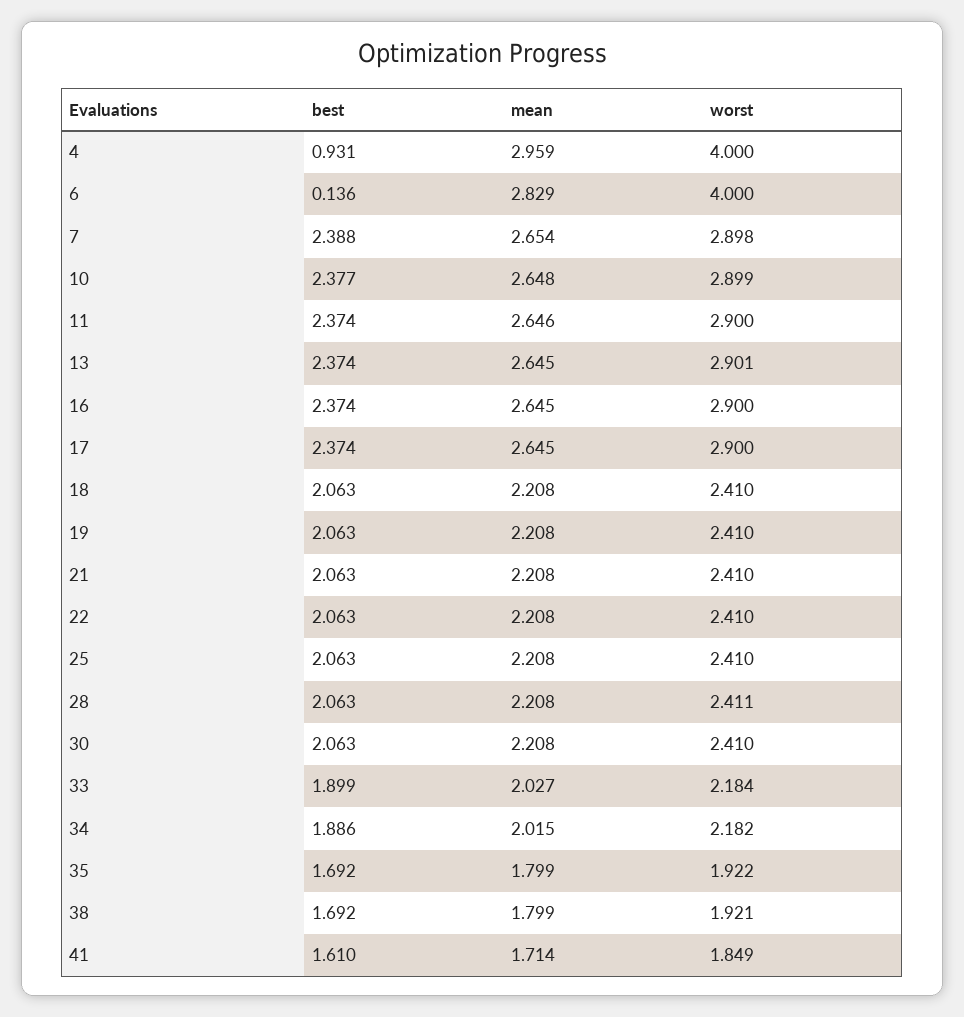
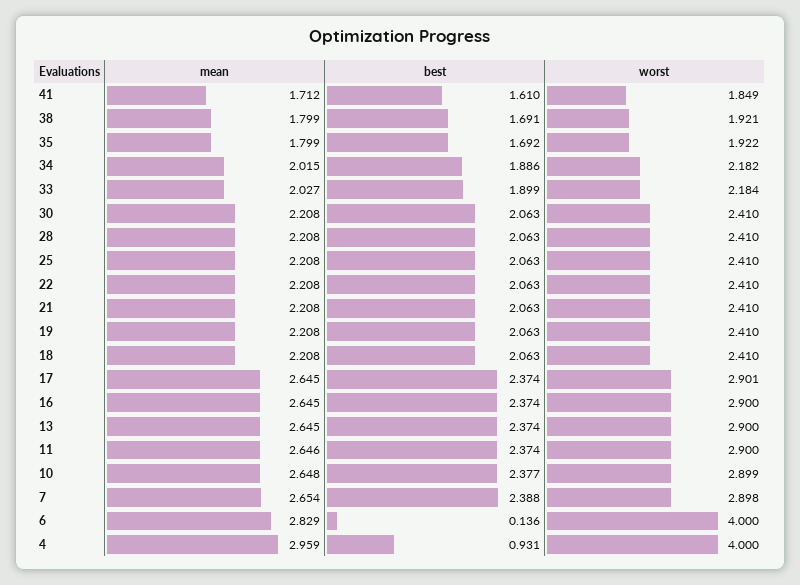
  {
    "best": {
      "4": 0.931,
      "6": 0.136,
      "7": 2.388,
      "10": 2.377,
      "11": 2.374,
      "13": 2.374,
      "16": 2.374,
      "17": 2.374,
      "18": 2.063,
      "19": 2.063,
      "21": 2.063,
      "22": 2.063,
      "25": 2.063,
      "28": 2.063,
      "30": 2.063,
      "33": 1.899,
      "34": 1.886,
      "35": 1.692,
-     "38": 1.692,
+     "38": 1.691,
      "41": 1.61
    },
    "mean": {
      "4": 2.959,
      "6": 2.829,
      "7": 2.654,
      "10": 2.648,
      "11": 2.646,
      "13": 2.645,
      "16": 2.645,
      "17": 2.645,
      "18": 2.208,
      "19": 2.208,
      "21": 2.208,
      "22": 2.208,
      "25": 2.208,
      "28": 2.208,
      "30": 2.208,
      "33": 2.027,
      "34": 2.015,
      "35": 1.799,
      "38": 1.799,
-     "41": 1.714
+     "41": 1.712
    },
    "worst": {
      "4": 4,
      "6": 4,
      "7": 2.898,
      "10": 2.899,
      "11": 2.9,
-     "13": 2.901,
+     "13": 2.9,
      "16": 2.9,
-     "17": 2.9,
+     "17": 2.901,
      "18": 2.41,
      "19": 2.41,
      "21": 2.41,
      "22": 2.41,
      "25": 2.41,
-     "28": 2.411,
+     "28": 2.41,
      "30": 2.41,
      "33": 2.184,
      "34": 2.182,
      "35": 1.922,
      "38": 1.921,
      "41": 1.849
    }
  }

